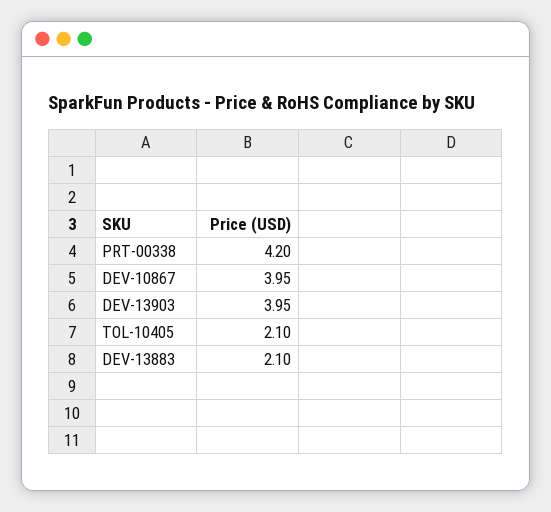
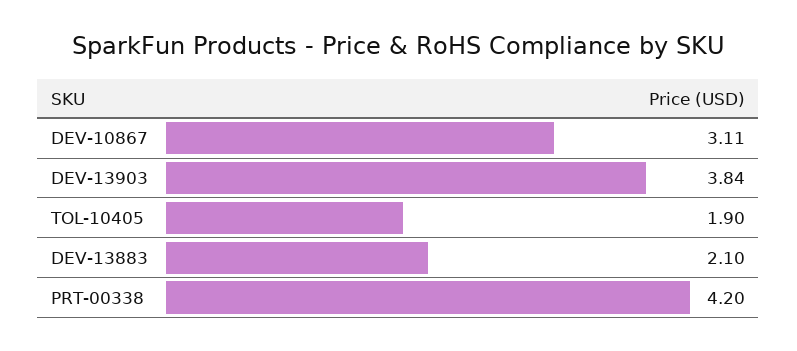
  {
    "PRT-00338": 4.2,
-   "DEV-10867": 3.95,
+   "DEV-10867": 3.11,
-   "DEV-13903": 3.95,
+   "DEV-13903": 3.84,
-   "TOL-10405": 2.1,
+   "TOL-10405": 1.9,
    "DEV-13883": 2.1
  }

